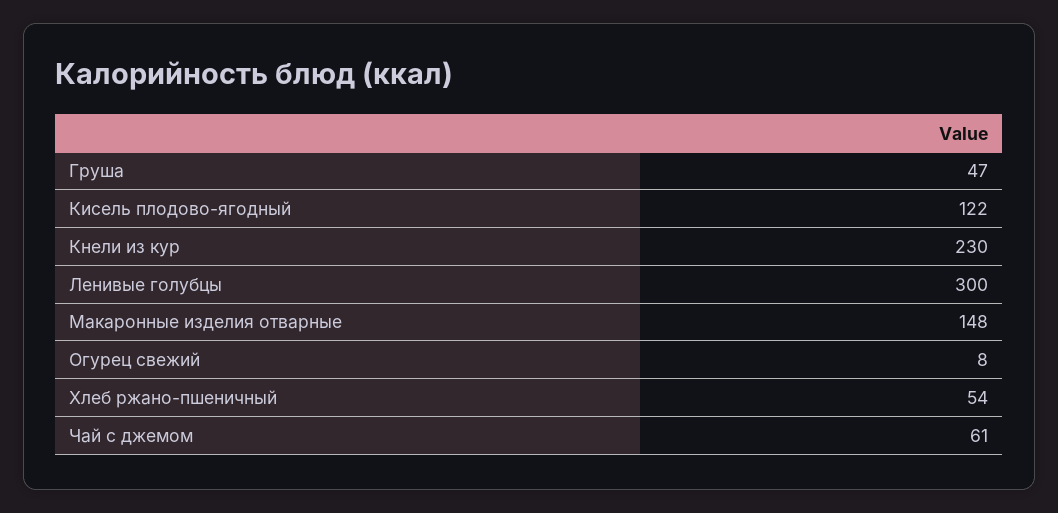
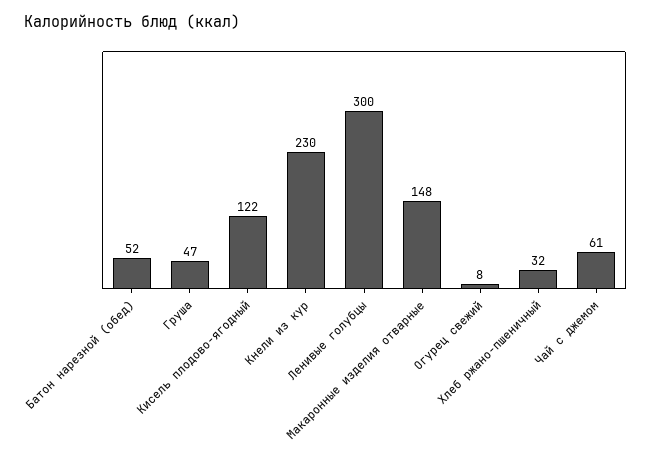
  {
    "Груша": 47,
    "Кисель плодово-ягодный": 122,
    "Кнели из кур": 230,
    "Ленивые голубцы": 300,
    "Макаронные изделия отварные": 148,
    "Огурец свежий": 8,
-   "Хлеб ржано-пшеничный": 54,
+   "Хлеб ржано-пшеничный": 32,
-   "Чай с джемом": 61
+   "Чай с джемом": 61,
+   "Батон нарезной (обед)": 52
  }

